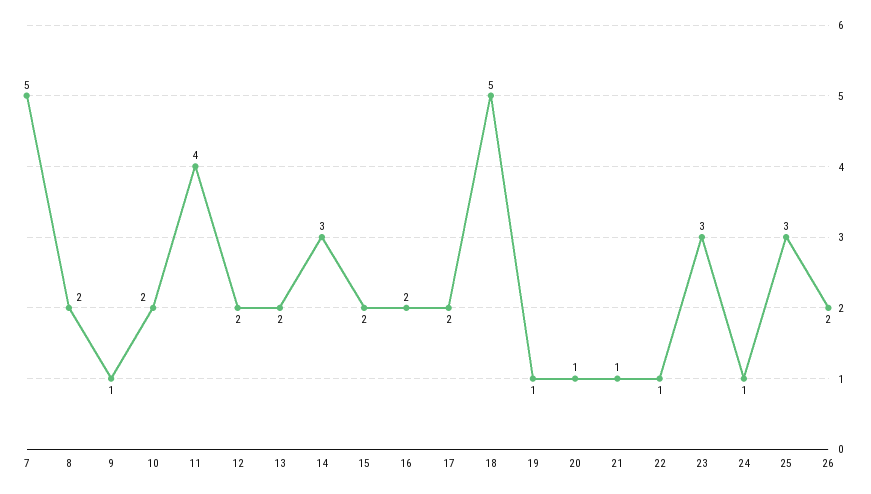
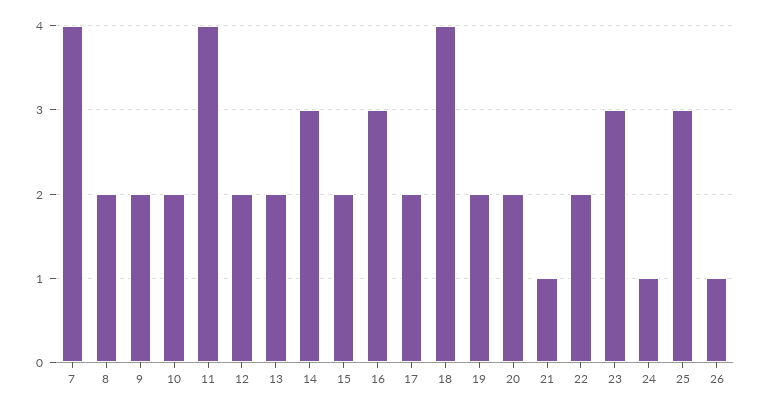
  {
-   "7": 5,
+   "7": 4,
    "8": 2,
-   "9": 1,
+   "9": 2,
    "10": 2,
    "11": 4,
    "12": 2,
    "13": 2,
    "14": 3,
    "15": 2,
-   "16": 2,
+   "16": 3,
    "17": 2,
-   "18": 5,
+   "18": 4,
-   "19": 1,
+   "19": 2,
-   "20": 1,
+   "20": 2,
    "21": 1,
-   "22": 1,
+   "22": 2,
    "23": 3,
    "24": 1,
    "25": 3,
-   "26": 2
+   "26": 1
  }

